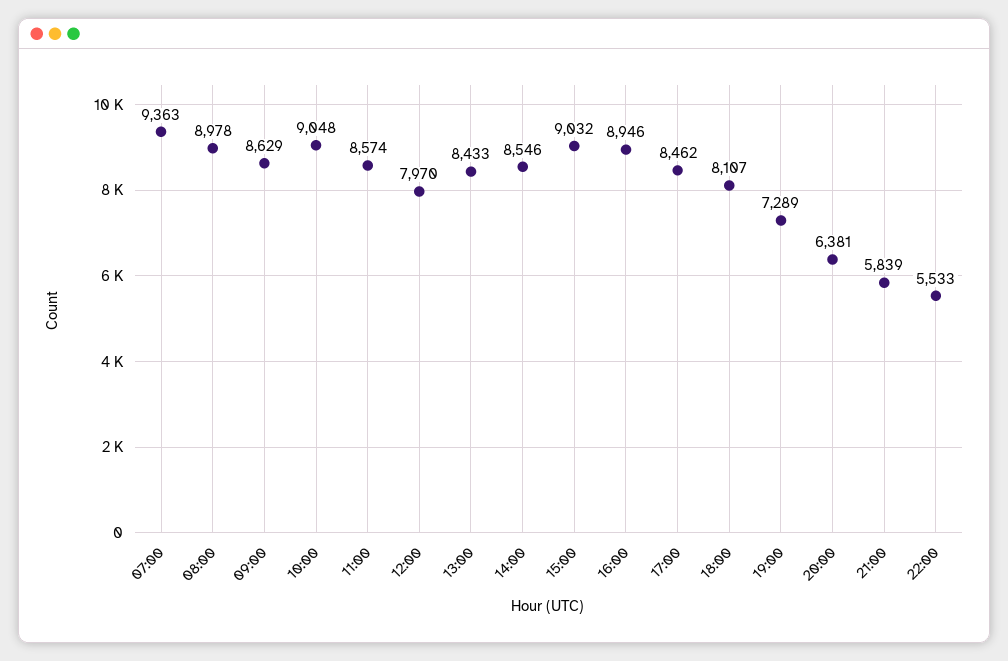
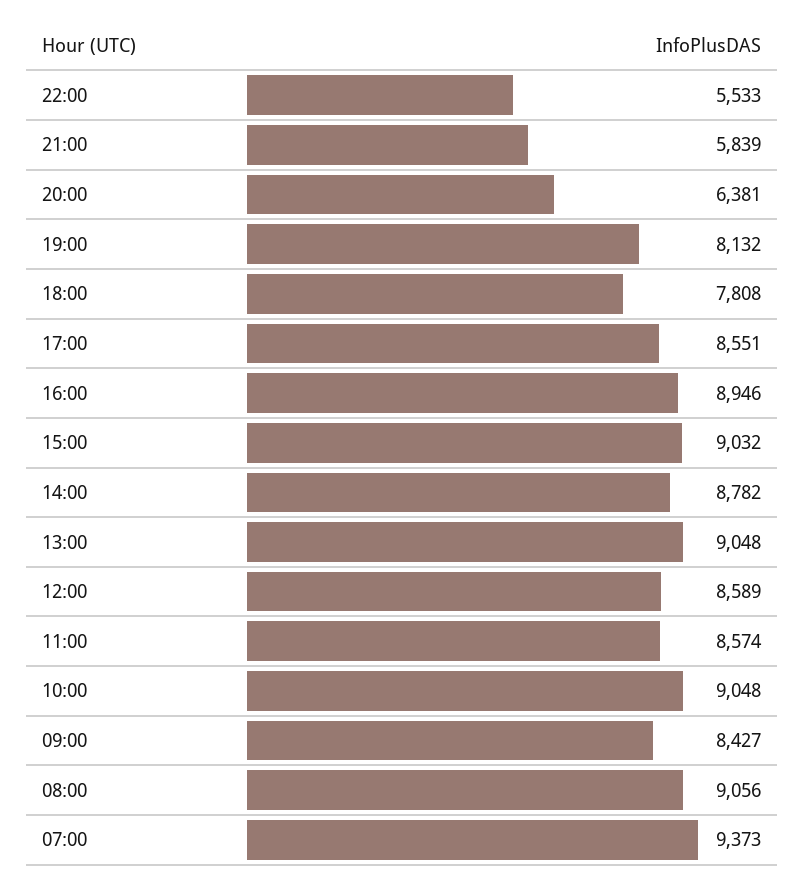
  {
-   "07:00": 9363,
+   "07:00": 9373,
-   "08:00": 8978,
+   "08:00": 9056,
-   "09:00": 8629,
+   "09:00": 8427,
    "10:00": 9048,
    "11:00": 8574,
-   "12:00": 7970,
+   "12:00": 8589,
-   "13:00": 8433,
+   "13:00": 9048,
-   "14:00": 8546,
+   "14:00": 8782,
    "15:00": 9032,
    "16:00": 8946,
-   "17:00": 8462,
+   "17:00": 8551,
-   "18:00": 8107,
+   "18:00": 7808,
-   "19:00": 7289,
+   "19:00": 8132,
    "20:00": 6381,
    "21:00": 5839,
    "22:00": 5533
  }

